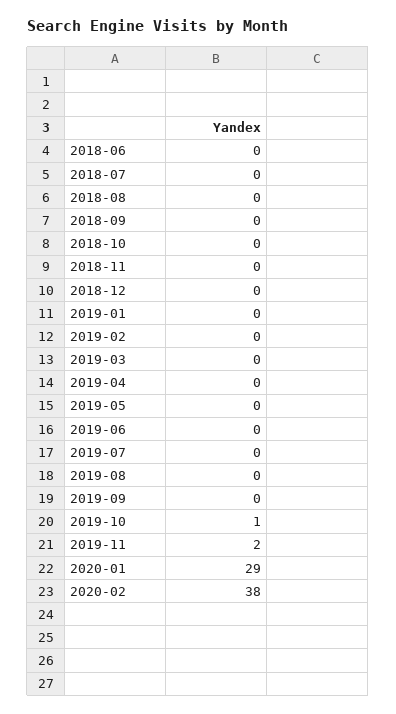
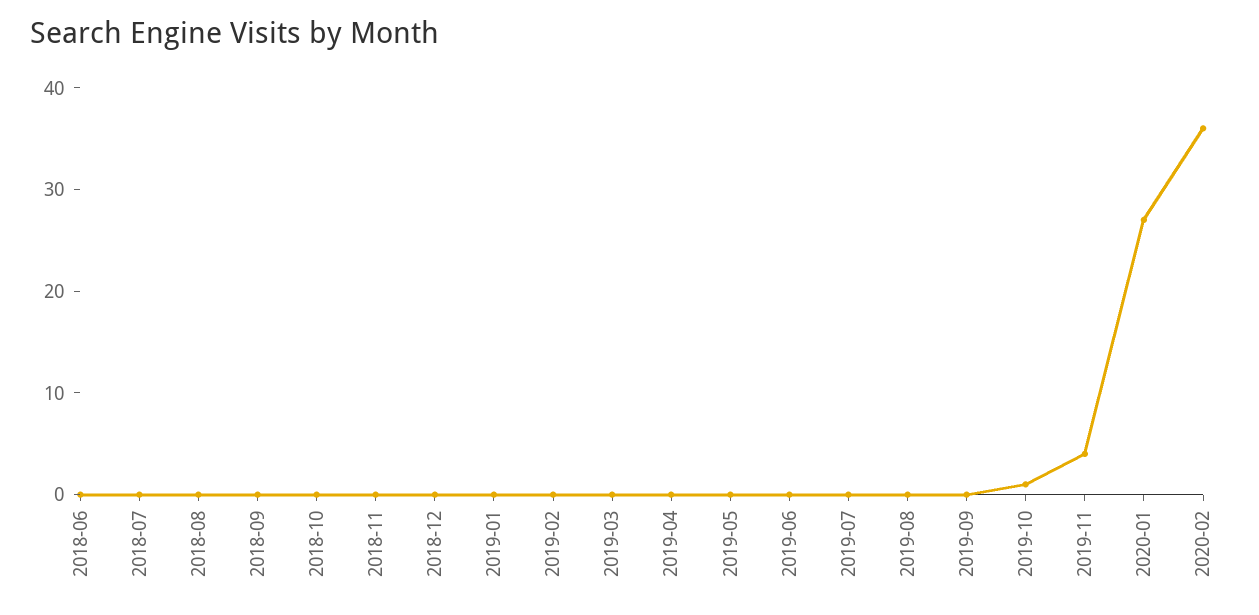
  {
    "2018-06": 0,
    "2018-07": 0,
    "2018-08": 0,
    "2018-09": 0,
    "2018-10": 0,
    "2018-11": 0,
    "2018-12": 0,
    "2019-01": 0,
    "2019-02": 0,
    "2019-03": 0,
    "2019-04": 0,
    "2019-05": 0,
    "2019-06": 0,
    "2019-07": 0,
    "2019-08": 0,
    "2019-09": 0,
    "2019-10": 1,
-   "2019-11": 2,
+   "2019-11": 4,
-   "2020-01": 29,
+   "2020-01": 27,
-   "2020-02": 38
+   "2020-02": 36
  }

